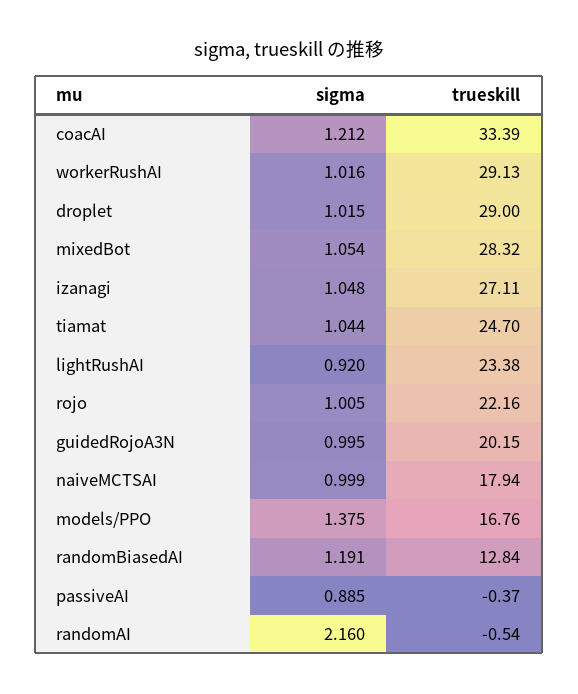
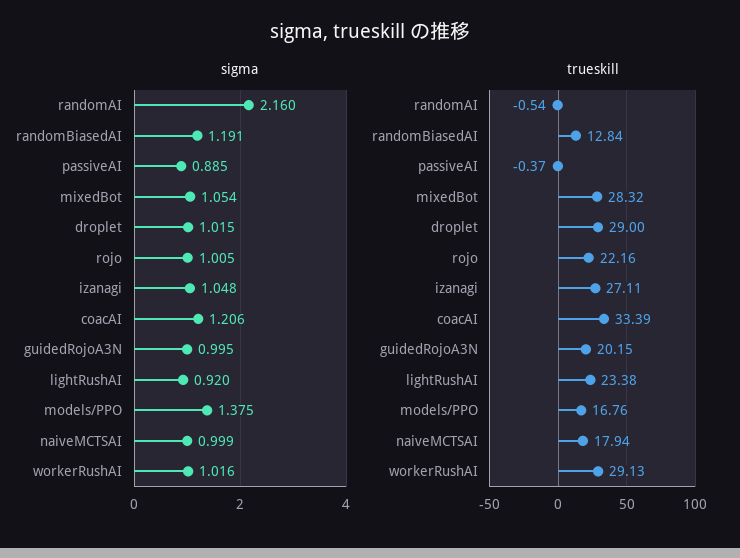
  {
    "sigma": {
-     "coacAI": 1.212,
+     "coacAI": 1.206,
      "workerRushAI": 1.016,
      "droplet": 1.015,
      "mixedBot": 1.054,
      "izanagi": 1.048,
-     "tiamat": 1.044,
      "lightRushAI": 0.92,
      "rojo": 1.005,
      "guidedRojoA3N": 0.995,
      "naiveMCTSAI": 0.999,
      "models/PPO": 1.375,
      "randomBiasedAI": 1.191,
      "passiveAI": 0.885,
      "randomAI": 2.16
    },
    "trueskill": {
      "coacAI": 33.39,
      "workerRushAI": 29.13,
      "droplet": 29,
      "mixedBot": 28.32,
      "izanagi": 27.11,
-     "tiamat": 24.7,
      "lightRushAI": 23.38,
      "rojo": 22.16,
      "guidedRojoA3N": 20.15,
      "naiveMCTSAI": 17.94,
      "models/PPO": 16.76,
      "randomBiasedAI": 12.84,
      "passiveAI": -0.37,
      "randomAI": -0.54
    }
  }

